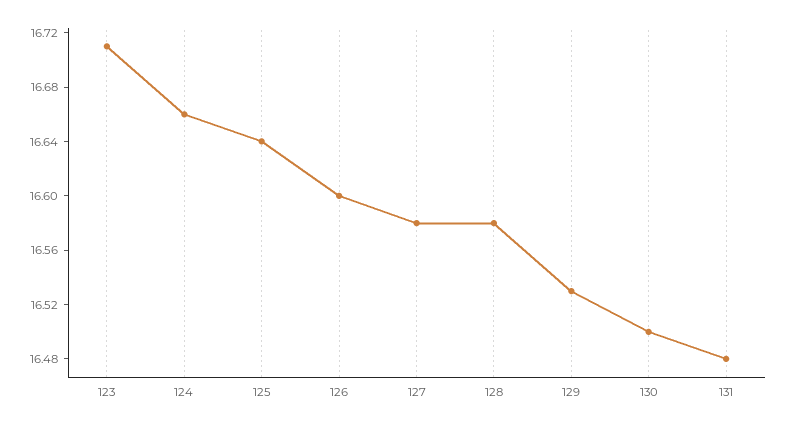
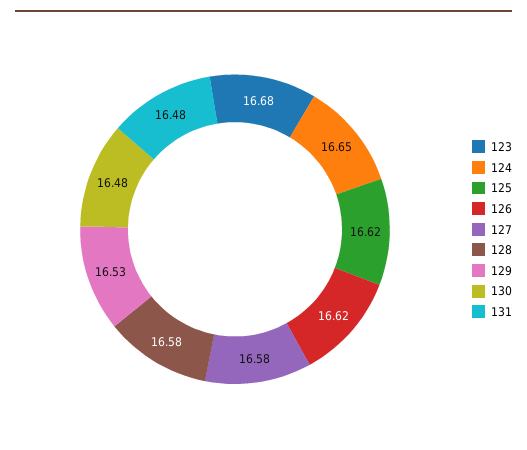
  {
-   "123": 16.71,
+   "123": 16.68,
-   "124": 16.66,
+   "124": 16.65,
-   "125": 16.64,
+   "125": 16.62,
-   "126": 16.6,
+   "126": 16.62,
    "127": 16.58,
    "128": 16.58,
    "129": 16.53,
-   "130": 16.5,
+   "130": 16.48,
    "131": 16.48
  }

